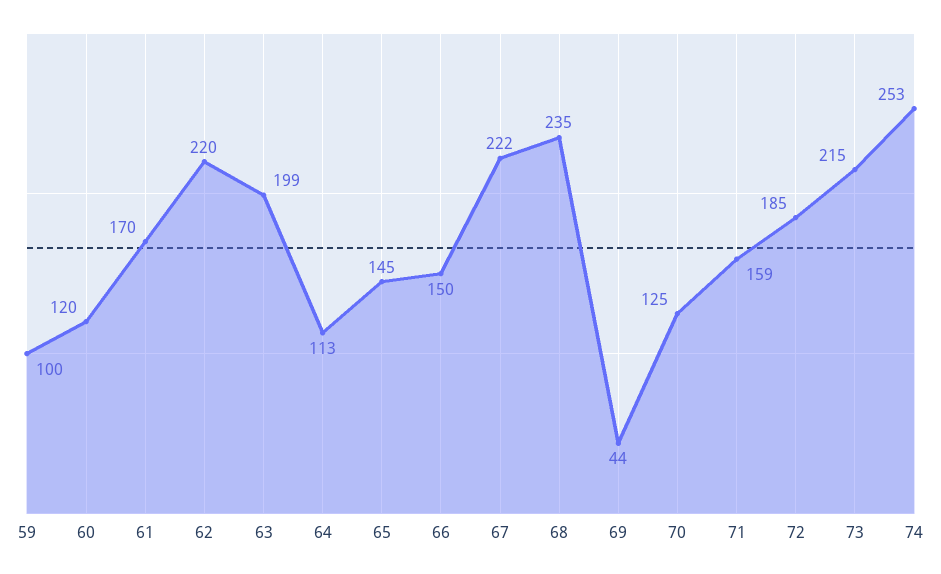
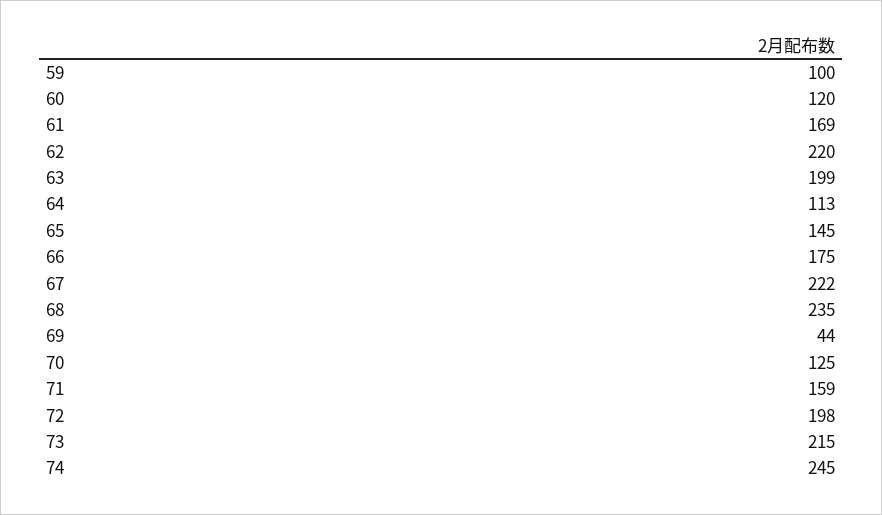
  {
    "59": 100,
    "60": 120,
-   "61": 170,
+   "61": 169,
    "62": 220,
    "63": 199,
    "64": 113,
    "65": 145,
-   "66": 150,
+   "66": 175,
    "67": 222,
    "68": 235,
    "69": 44,
    "70": 125,
    "71": 159,
-   "72": 185,
+   "72": 198,
    "73": 215,
-   "74": 253
+   "74": 245
  }

